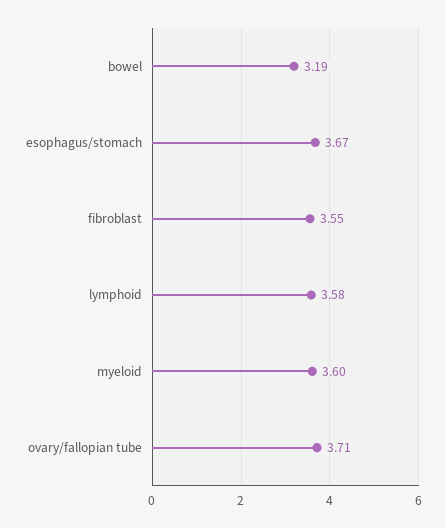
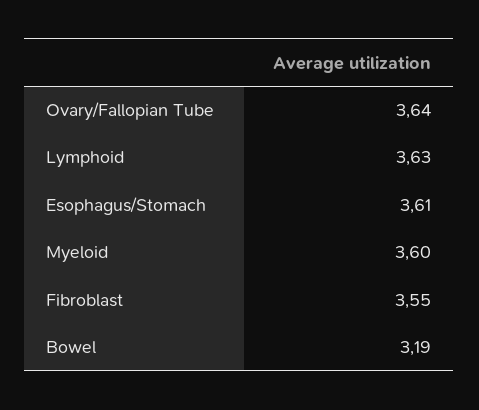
  {
    "bowel": 3.19,
-   "esophagus/stomach": 3.67,
+   "esophagus/stomach": 3.61,
    "fibroblast": 3.55,
-   "lymphoid": 3.58,
+   "lymphoid": 3.63,
    "myeloid": 3.6,
-   "ovary/fallopian tube": 3.71
+   "ovary/fallopian tube": 3.64
  }

